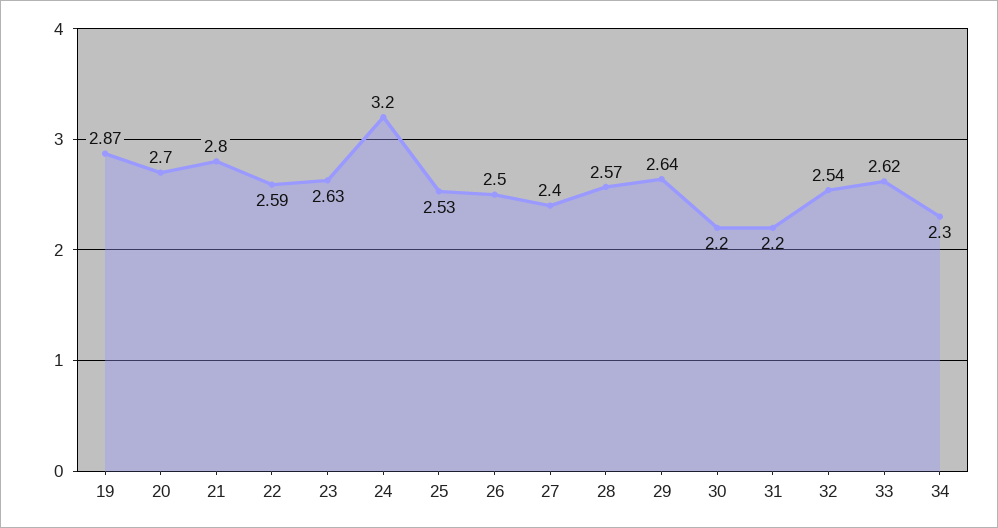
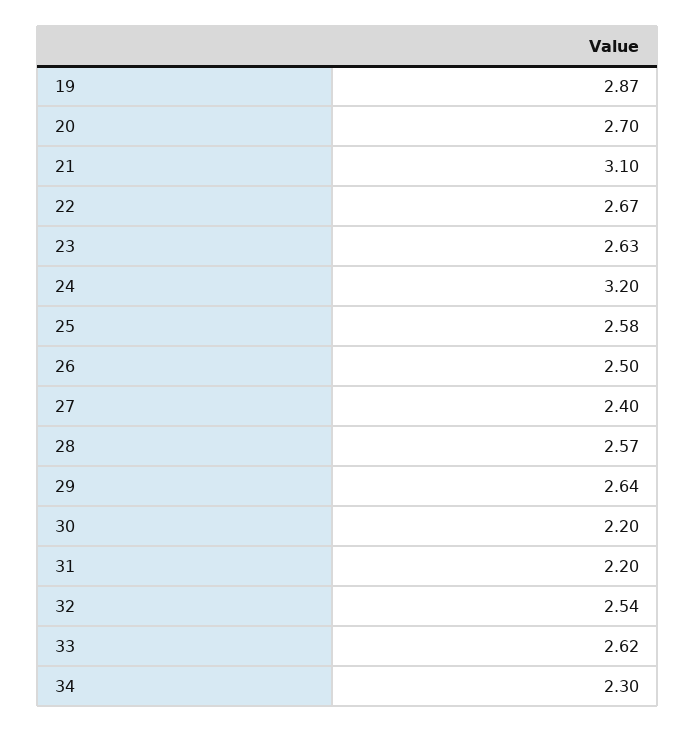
  {
    "19": 2.87,
    "20": 2.7,
-   "21": 2.8,
+   "21": 3.1,
-   "22": 2.59,
+   "22": 2.67,
    "23": 2.63,
    "24": 3.2,
-   "25": 2.53,
+   "25": 2.58,
    "26": 2.5,
    "27": 2.4,
    "28": 2.57,
    "29": 2.64,
    "30": 2.2,
    "31": 2.2,
    "32": 2.54,
    "33": 2.62,
    "34": 2.3
  }

